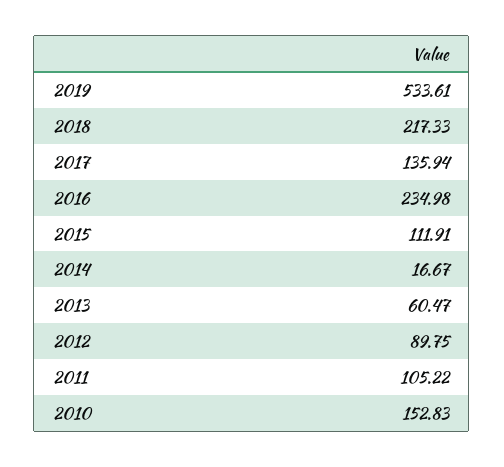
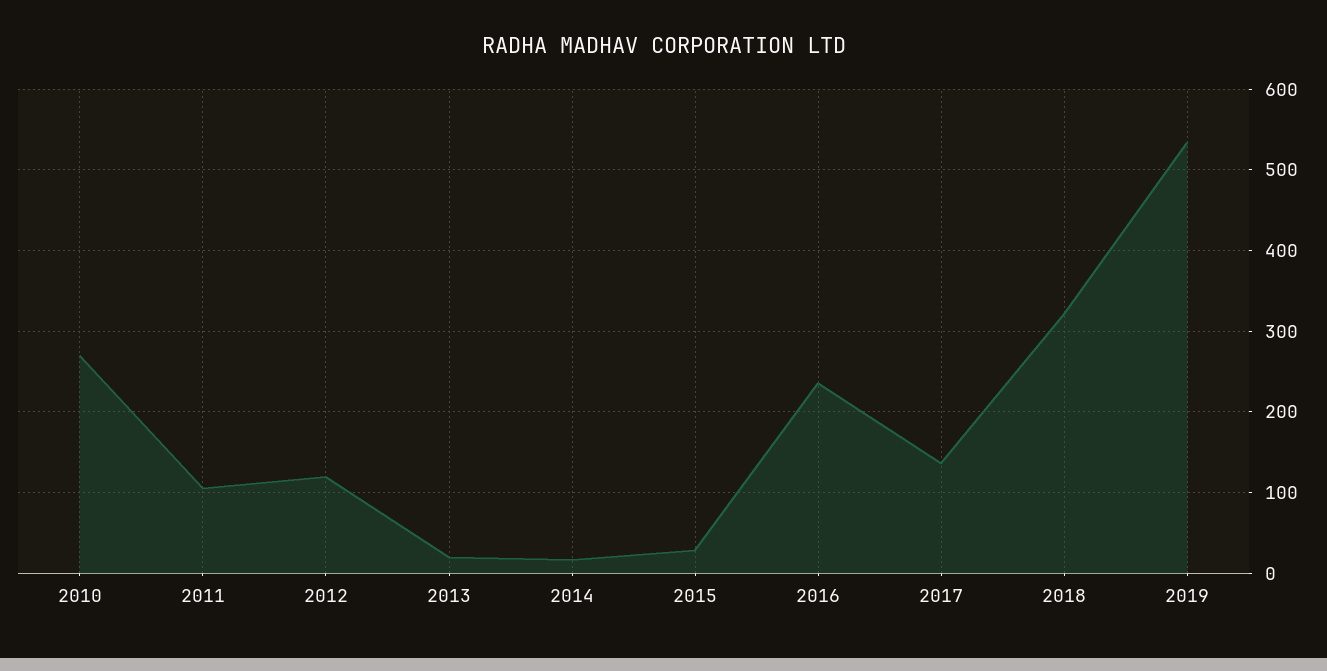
  {
    "2019": 533.61,
-   "2018": 217.33,
+   "2018": 320,
    "2017": 135.94,
    "2016": 234.98,
-   "2015": 111.91,
+   "2015": 30,
    "2014": 16.67,
-   "2013": 60.47,
+   "2013": 20,
-   "2012": 89.75,
+   "2012": 120,
    "2011": 105.22,
-   "2010": 152.83
+   "2010": 270
  }

